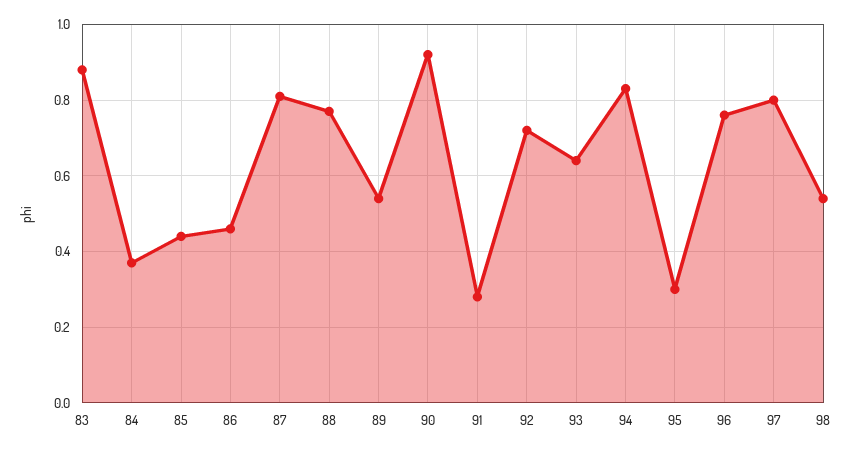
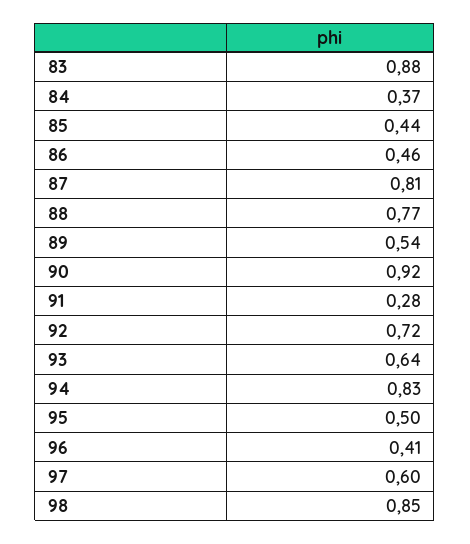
  {
    "83": 0.88,
    "84": 0.37,
    "85": 0.44,
    "86": 0.46,
    "87": 0.81,
    "88": 0.77,
    "89": 0.54,
    "90": 0.92,
    "91": 0.28,
    "92": 0.72,
    "93": 0.64,
    "94": 0.83,
-   "95": 0.3,
+   "95": 0.5,
-   "96": 0.75,
+   "96": 0.41,
-   "97": 0.8,
+   "97": 0.6,
-   "98": 0.55
+   "98": 0.85
  }

